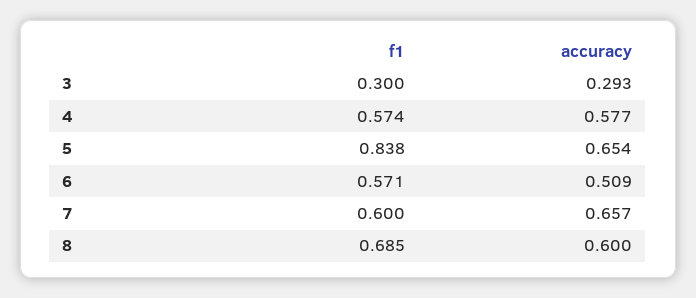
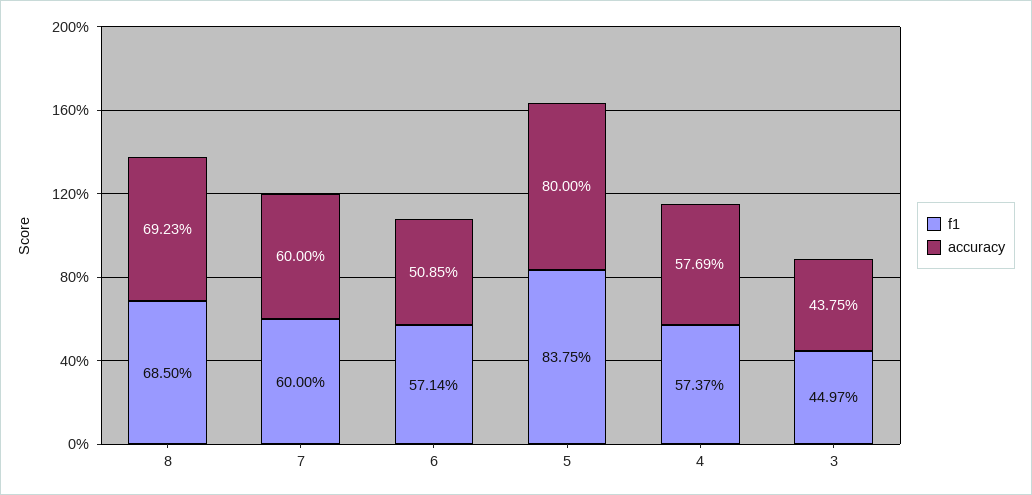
  {
    "f1": {
-     "3": 0.3,
+     "3": 0.4497,
      "4": 0.5737,
      "5": 0.8375,
      "6": 0.5714,
      "7": 0.6,
      "8": 0.685
    },
    "accuracy": {
-     "3": 0.293,
+     "3": 0.4375,
      "4": 0.5769,
-     "5": 0.654,
+     "5": 0.8,
      "6": 0.5085,
-     "7": 0.657,
+     "7": 0.6,
-     "8": 0.6
+     "8": 0.6923
    }
  }

